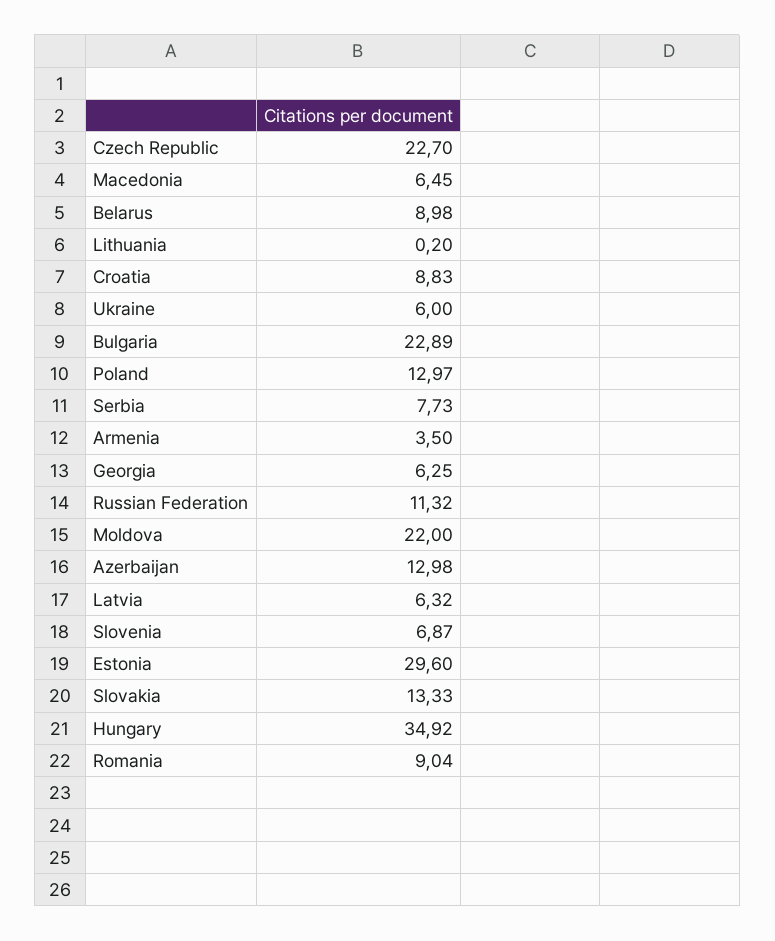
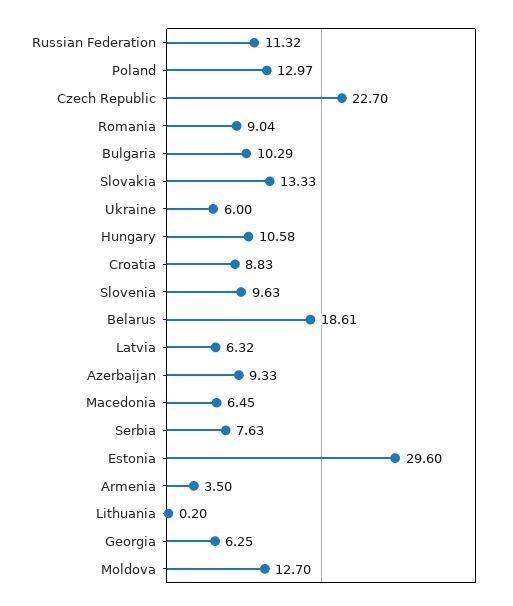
  {
    "Czech Republic": 22.7,
    "Macedonia": 6.45,
-   "Belarus": 8.98,
+   "Belarus": 18.61,
    "Lithuania": 0.2,
    "Croatia": 8.83,
    "Ukraine": 6,
-   "Bulgaria": 22.89,
+   "Bulgaria": 10.29,
    "Poland": 12.97,
-   "Serbia": 7.73,
+   "Serbia": 7.63,
    "Armenia": 3.5,
    "Georgia": 6.25,
    "Russian Federation": 11.32,
-   "Moldova": 22,
+   "Moldova": 12.7,
-   "Azerbaijan": 12.98,
+   "Azerbaijan": 9.33,
    "Latvia": 6.32,
-   "Slovenia": 6.87,
+   "Slovenia": 9.63,
    "Estonia": 29.6,
    "Slovakia": 13.33,
-   "Hungary": 34.92,
+   "Hungary": 10.58,
    "Romania": 9.04
  }

